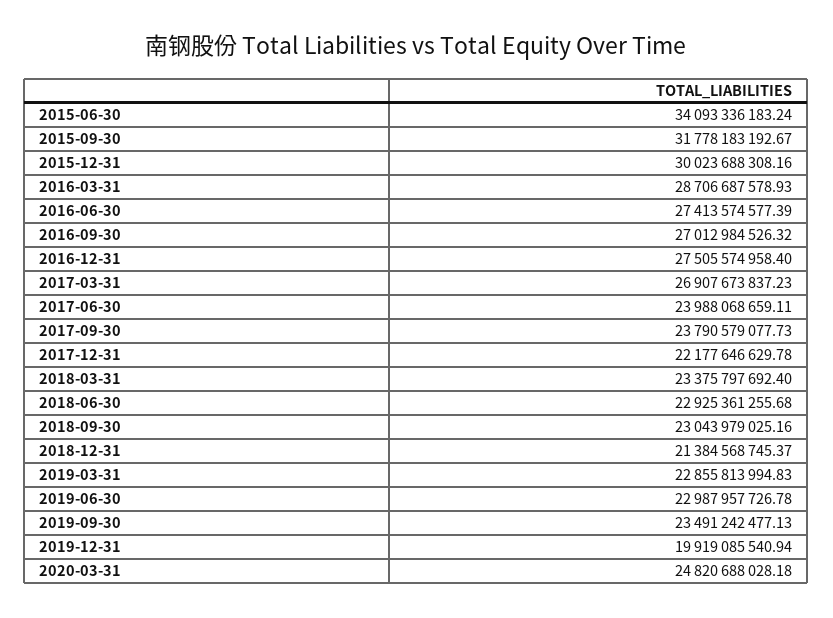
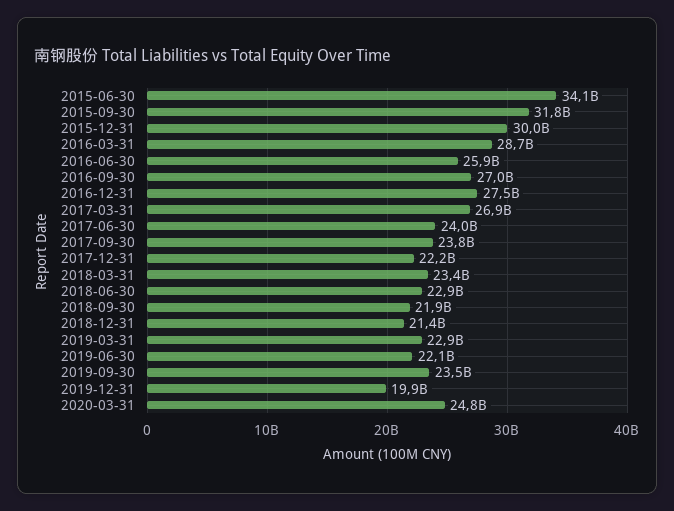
  {
    "2015-06-30": 34093336183.24,
    "2015-09-30": 31778183192.67,
    "2015-12-31": 30023688308.16,
    "2016-03-31": 28706687578.93,
-   "2016-06-30": 27413574577.39,
+   "2016-06-30": 25900000000,
    "2016-09-30": 27012984526.32,
    "2016-12-31": 27505574958.4,
    "2017-03-31": 26907673837.23,
    "2017-06-30": 23988068659.11,
    "2017-09-30": 23790579077.73,
    "2017-12-31": 22177646629.78,
    "2018-03-31": 23375797692.4,
    "2018-06-30": 22925361255.68,
-   "2018-09-30": 23043979025.16,
+   "2018-09-30": 21900000000,
    "2018-12-31": 21384568745.37,
    "2019-03-31": 22855813994.83,
-   "2019-06-30": 22987957726.78,
+   "2019-06-30": 22100000000,
    "2019-09-30": 23491242477.13,
    "2019-12-31": 19919085540.94,
    "2020-03-31": 24820688028.18
  }

